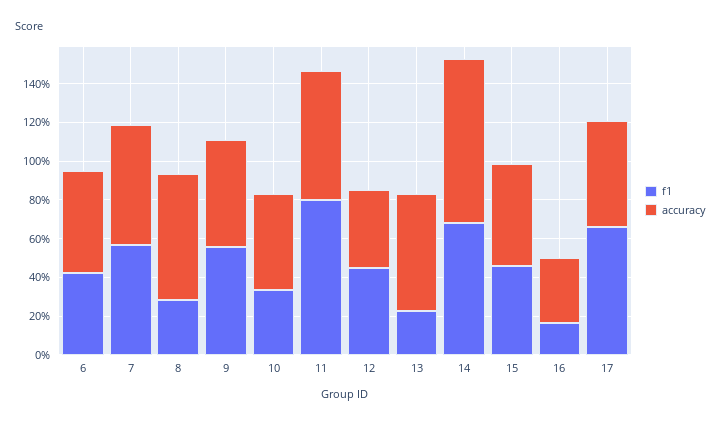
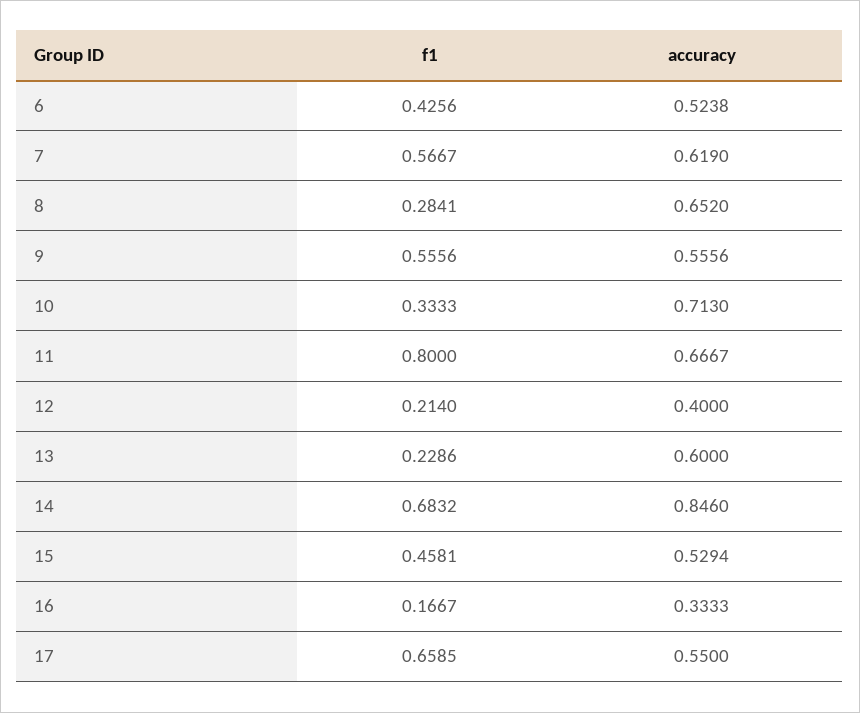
  {
    "f1": {
      "6": 0.4256,
      "7": 0.5667,
      "8": 0.2841,
      "9": 0.5556,
      "10": 0.3333,
      "11": 0.8,
-     "12": 0.45,
+     "12": 0.214,
      "13": 0.2286,
      "14": 0.6832,
      "15": 0.4581,
      "16": 0.1667,
      "17": 0.6585
    },
    "accuracy": {
      "6": 0.5238,
      "7": 0.619,
      "8": 0.652,
      "9": 0.5556,
-     "10": 0.5,
+     "10": 0.713,
      "11": 0.6667,
      "12": 0.4,
      "13": 0.6,
      "14": 0.846,
      "15": 0.5294,
      "16": 0.3333,
      "17": 0.55
    }
  }

